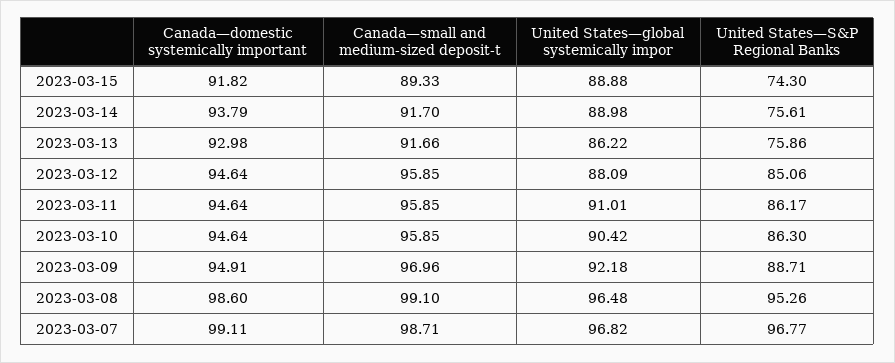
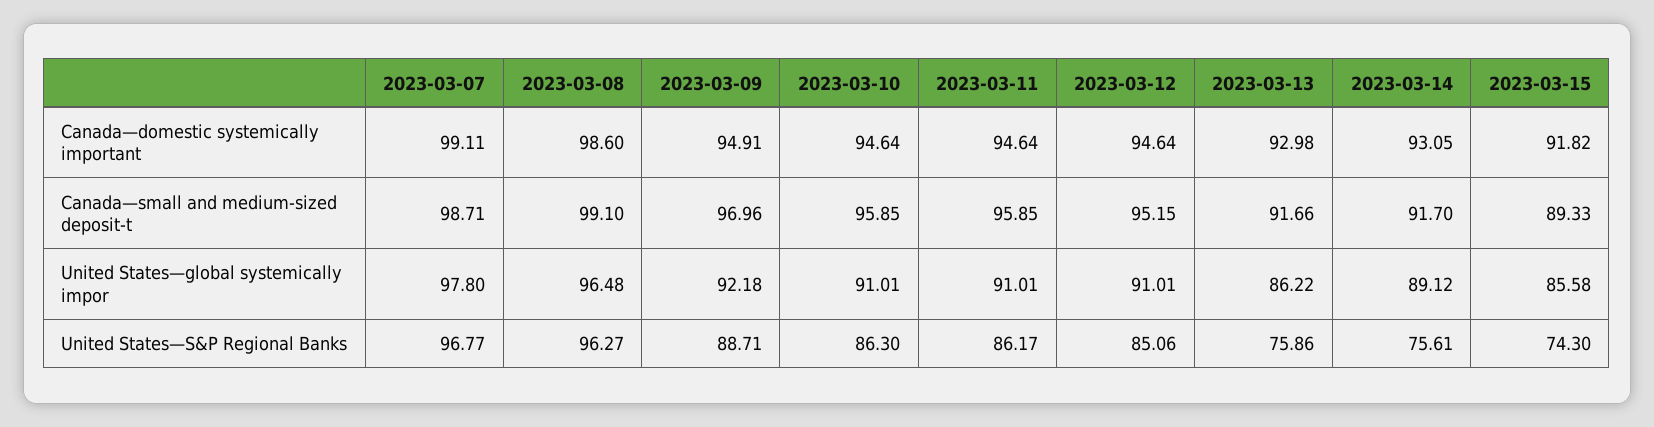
  {
    "Canada—domestic systemically important": {
      "2023-03-15": 91.82,
-     "2023-03-14": 93.79,
+     "2023-03-14": 93.05,
      "2023-03-13": 92.98,
      "2023-03-12": 94.64,
      "2023-03-11": 94.64,
      "2023-03-10": 94.64,
      "2023-03-09": 94.91,
      "2023-03-08": 98.6,
      "2023-03-07": 99.11
    },
    "Canada—small and medium-sized deposit-t": {
      "2023-03-15": 89.33,
      "2023-03-14": 91.7,
      "2023-03-13": 91.66,
-     "2023-03-12": 95.85,
+     "2023-03-12": 95.15,
      "2023-03-11": 95.85,
      "2023-03-10": 95.85,
      "2023-03-09": 96.96,
      "2023-03-08": 99.1,
      "2023-03-07": 98.71
    },
    "United States—global systemically impor": {
-     "2023-03-15": 88.88,
+     "2023-03-15": 85.58,
-     "2023-03-14": 88.98,
+     "2023-03-14": 89.12,
      "2023-03-13": 86.22,
-     "2023-03-12": 88.09,
+     "2023-03-12": 91.01,
      "2023-03-11": 91.01,
-     "2023-03-10": 90.42,
+     "2023-03-10": 91.01,
      "2023-03-09": 92.18,
      "2023-03-08": 96.48,
-     "2023-03-07": 96.82
+     "2023-03-07": 97.8
    },
    "United States—S&P Regional Banks": {
      "2023-03-15": 74.3,
      "2023-03-14": 75.61,
      "2023-03-13": 75.86,
      "2023-03-12": 85.06,
      "2023-03-11": 86.17,
      "2023-03-10": 86.3,
      "2023-03-09": 88.71,
-     "2023-03-08": 95.26,
+     "2023-03-08": 96.27,
      "2023-03-07": 96.77
    }
  }

